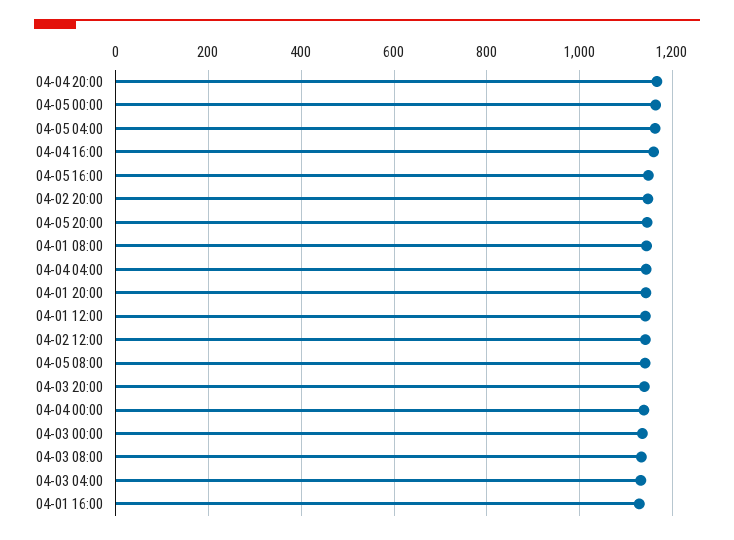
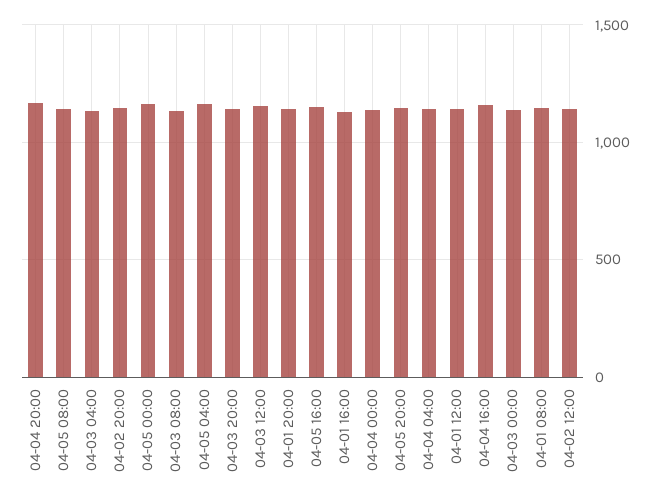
  {
    "04-04 20:00": 1160,
    "04-05 00:00": 1160,
    "04-05 04:00": 1160,
    "04-04 16:00": 1160,
    "04-05 16:00": 1140,
    "04-02 20:00": 1140,
    "04-05 20:00": 1140,
    "04-01 08:00": 1140,
    "04-04 04:00": 1140,
    "04-01 20:00": 1140,
    "04-01 12:00": 1140,
    "04-02 12:00": 1140,
    "04-05 08:00": 1140,
    "04-03 20:00": 1140,
    "04-04 00:00": 1140,
    "04-03 00:00": 1140,
    "04-03 08:00": 1140,
    "04-03 04:00": 1140,
-   "04-01 16:00": 1120
+   "04-01 16:00": 1120,
+   "04-03 12:00": 1150
  }

